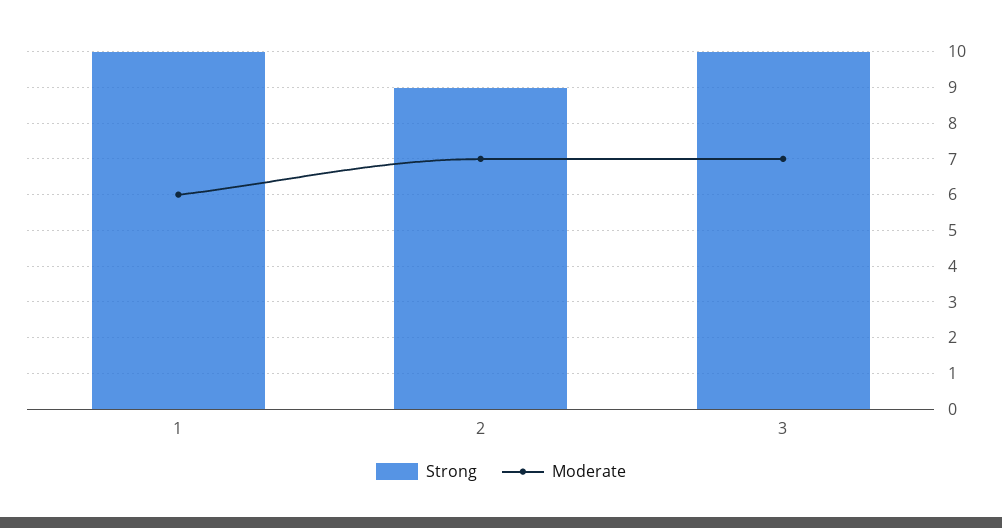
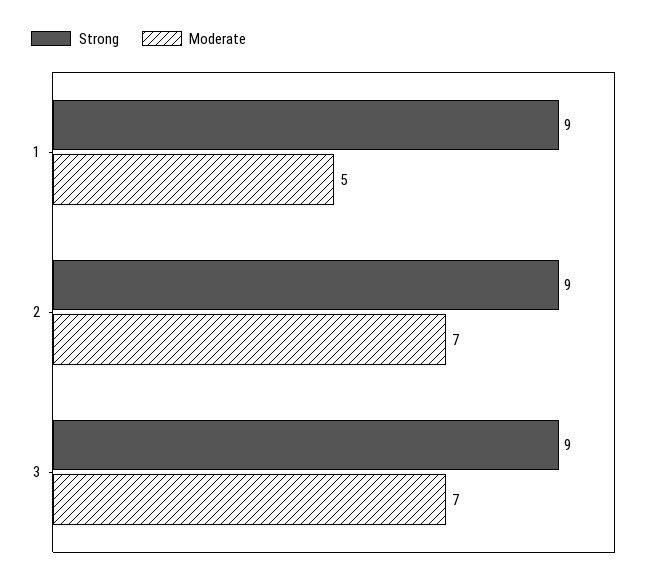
  {
    "Strong": {
-     "1": 10,
+     "1": 9,
      "2": 9,
-     "3": 10
+     "3": 9
    },
    "Moderate": {
-     "1": 6,
+     "1": 5,
      "2": 7,
      "3": 7
    }
  }

